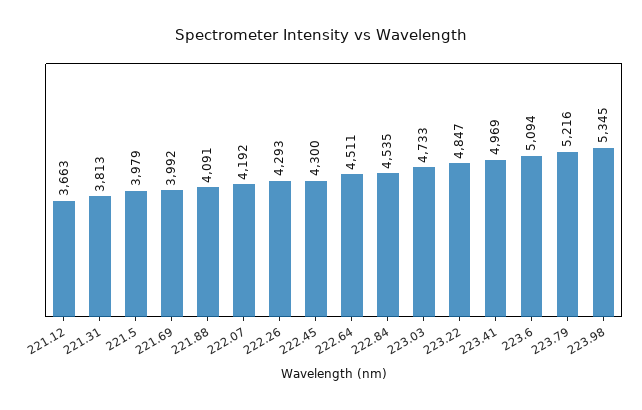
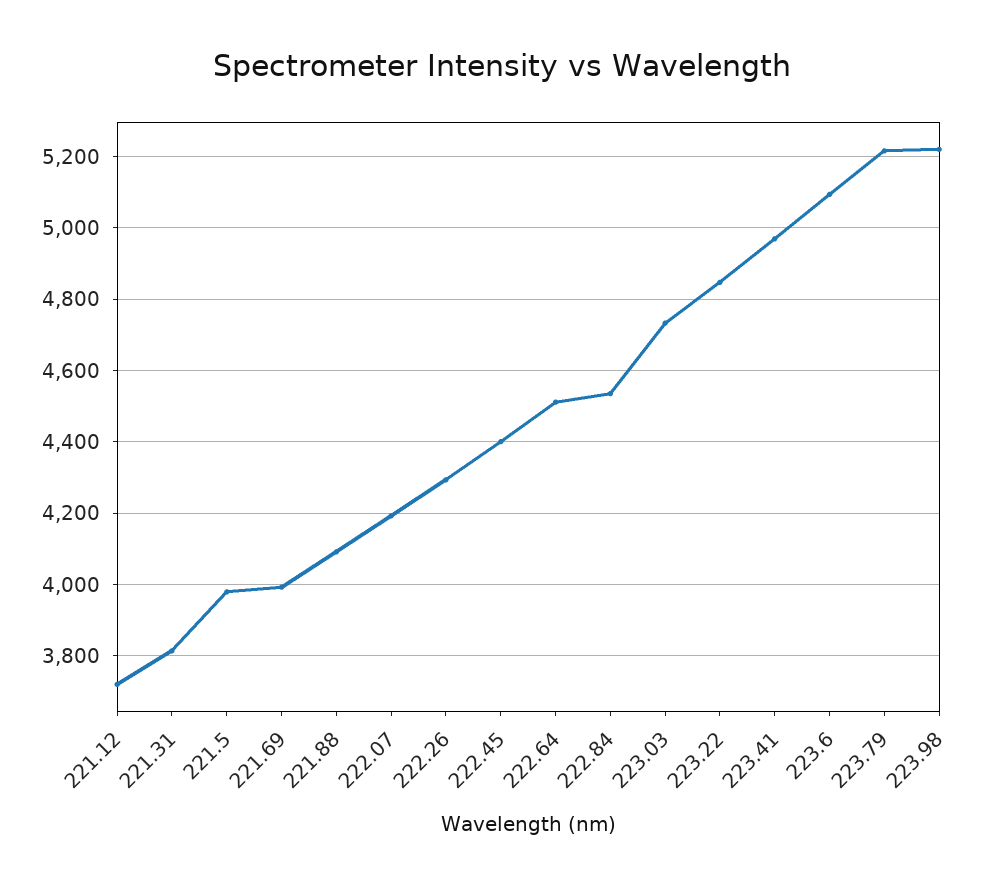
  {
-   "221.12": 3663,
+   "221.12": 3720,
    "221.31": 3813,
    "221.5": 3979,
    "221.69": 3992,
    "221.88": 4091,
    "222.07": 4192,
    "222.26": 4293,
-   "222.45": 4300,
+   "222.45": 4400,
    "222.64": 4511,
    "222.84": 4535,
    "223.03": 4733,
    "223.22": 4847,
    "223.41": 4969,
    "223.6": 5094,
    "223.79": 5216,
-   "223.98": 5345
+   "223.98": 5220
  }

